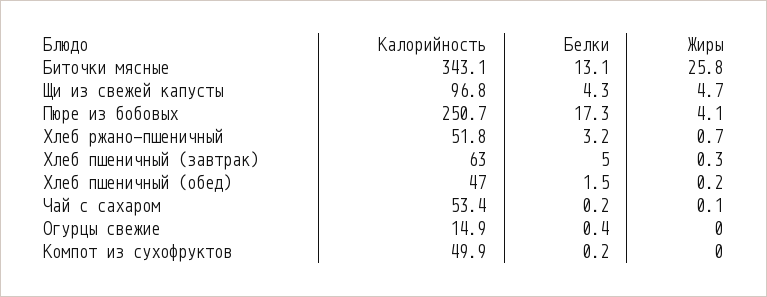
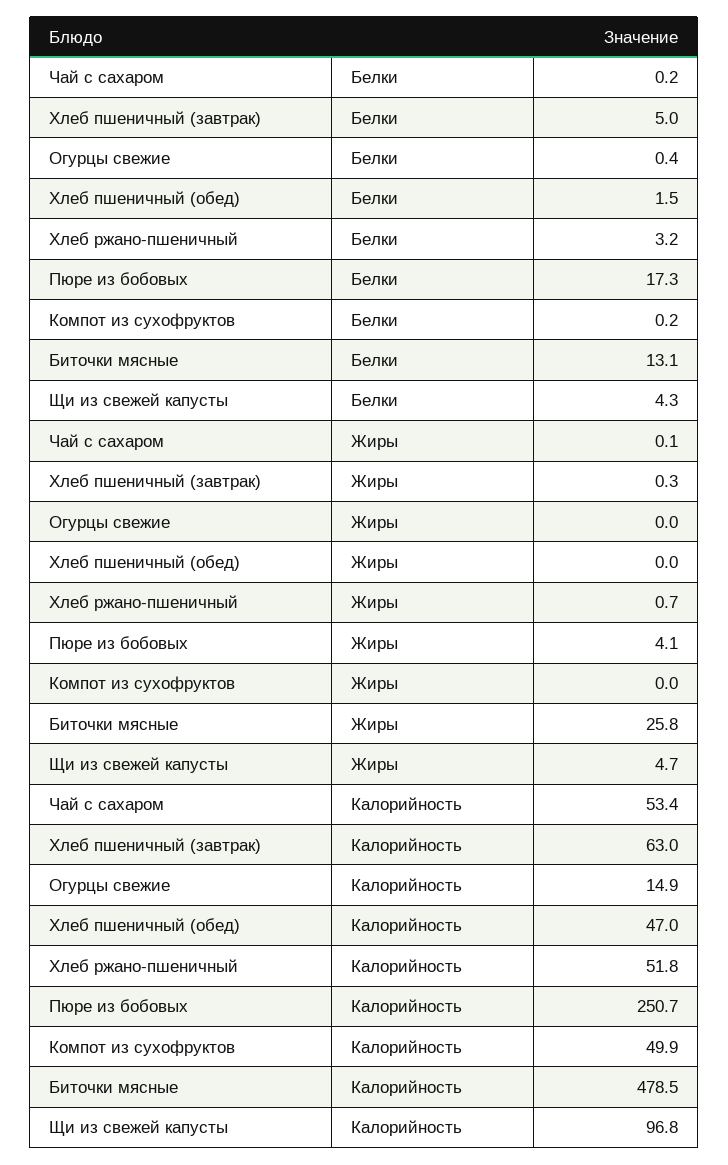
  {
    "Калорийность": {
-     "Биточки мясные": 343.1,
+     "Биточки мясные": 478.5,
      "Щи из свежей капусты": 96.8,
      "Пюре из бобовых": 250.7,
      "Хлеб ржано-пшеничный": 51.8,
      "Хлеб пшеничный (завтрак)": 63,
      "Хлеб пшеничный (обед)": 47,
      "Чай с сахаром": 53.4,
      "Огурцы свежие": 14.9,
      "Компот из сухофруктов": 49.9
    },
    "Белки": {
      "Биточки мясные": 13.1,
      "Щи из свежей капусты": 4.3,
      "Пюре из бобовых": 17.3,
      "Хлеб ржано-пшеничный": 3.2,
      "Хлеб пшеничный (завтрак)": 5,
      "Хлеб пшеничный (обед)": 1.5,
      "Чай с сахаром": 0.2,
      "Огурцы свежие": 0.4,
      "Компот из сухофруктов": 0.2
    },
    "Жиры": {
      "Биточки мясные": 25.8,
      "Щи из свежей капусты": 4.7,
      "Пюре из бобовых": 4.1,
      "Хлеб ржано-пшеничный": 0.7,
      "Хлеб пшеничный (завтрак)": 0.3,
-     "Хлеб пшеничный (обед)": 0.2,
+     "Хлеб пшеничный (обед)": 0,
      "Чай с сахаром": 0.1,
      "Огурцы свежие": 0,
      "Компот из сухофруктов": 0
    }
  }

